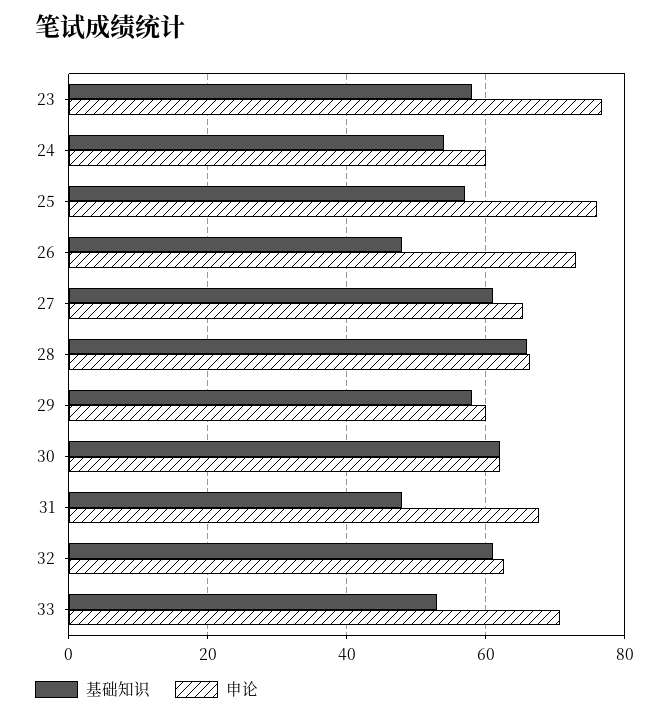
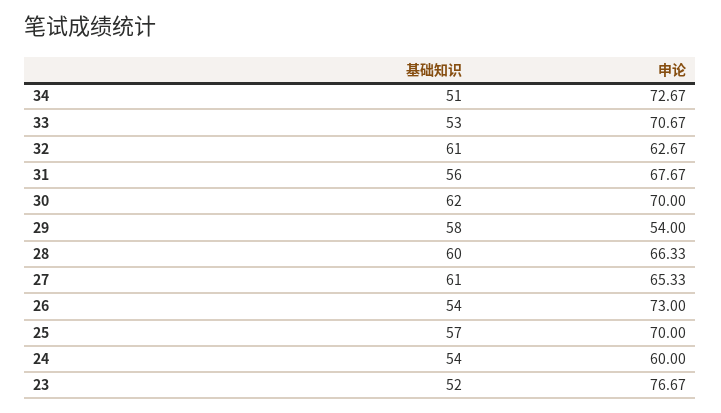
  {
    "基础知识": {
-     "23": 58,
+     "23": 52,
      "24": 54,
      "25": 57,
-     "26": 48,
+     "26": 54,
      "27": 61,
-     "28": 66,
+     "28": 60,
      "29": 58,
      "30": 62,
-     "31": 48,
+     "31": 56,
      "32": 61,
-     "33": 53
+     "33": 53,
+     "34": 51
    },
    "申论": {
      "23": 76.67,
      "24": 60,
-     "25": 76,
+     "25": 70,
      "26": 73,
      "27": 65.33,
      "28": 66.33,
-     "29": 60,
+     "29": 54,
-     "30": 62,
+     "30": 70,
      "31": 67.67,
      "32": 62.67,
-     "33": 70.67
+     "33": 70.67,
+     "34": 72.67
    }
  }

